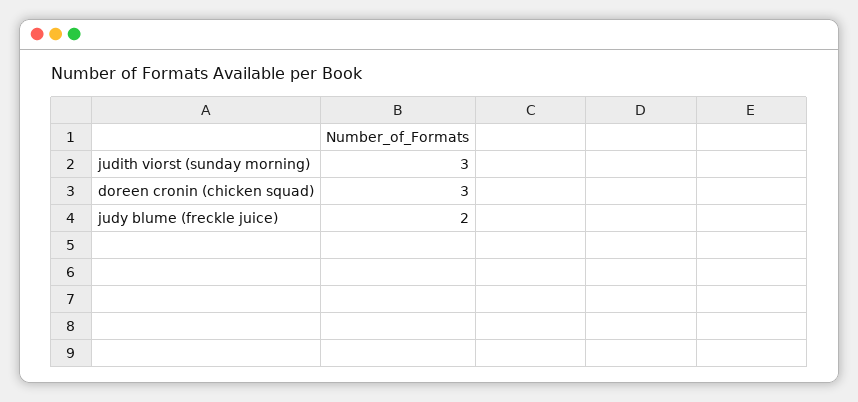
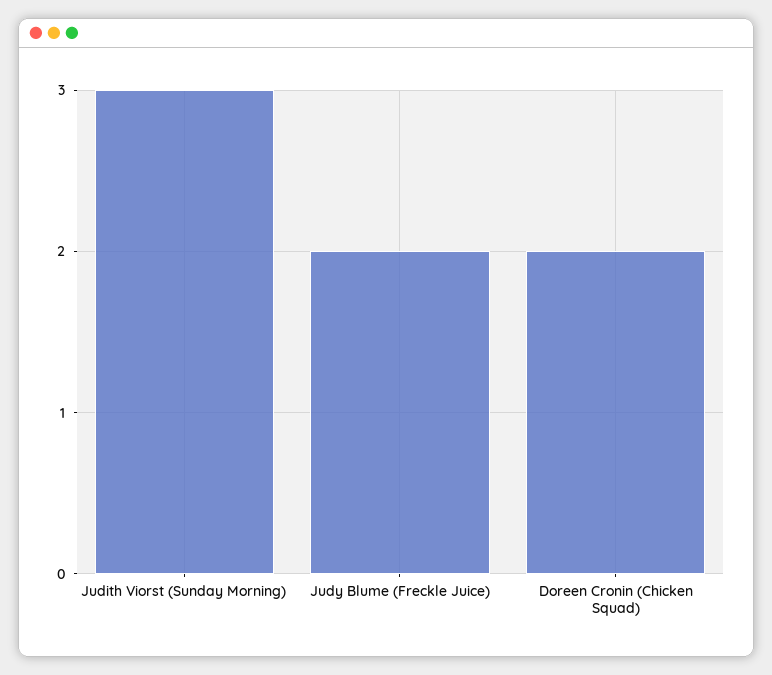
  {
    "judith viorst (sunday morning)": 3,
-   "doreen cronin (chicken squad)": 3,
+   "doreen cronin (chicken squad)": 2,
    "judy blume (freckle juice)": 2
  }

